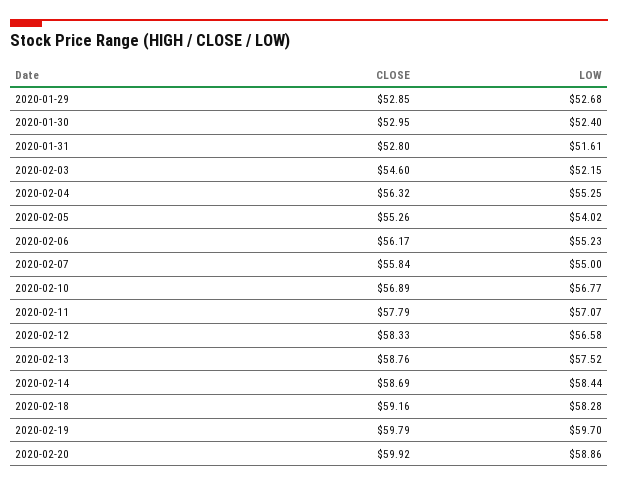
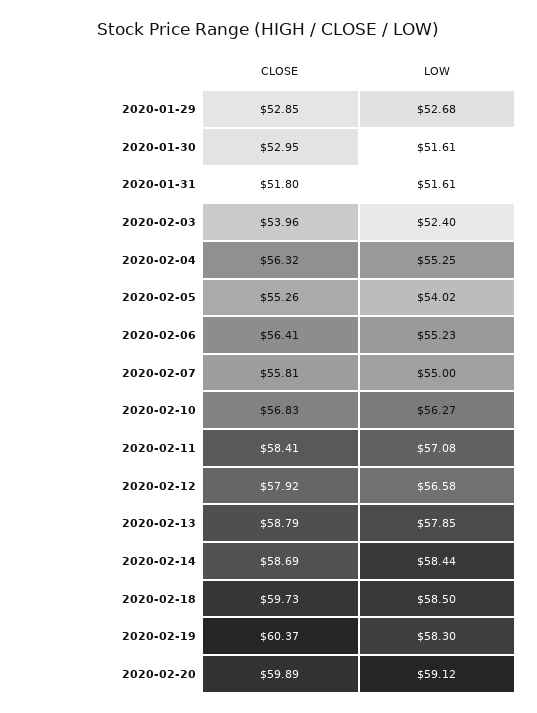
  {
    "CLOSE": {
      "2020-01-29": 52.85,
      "2020-01-30": 52.95,
-     "2020-01-31": 52.8,
+     "2020-01-31": 51.8,
-     "2020-02-03": 54.6,
+     "2020-02-03": 53.96,
      "2020-02-04": 56.32,
      "2020-02-05": 55.26,
-     "2020-02-06": 56.17,
+     "2020-02-06": 56.41,
-     "2020-02-07": 55.84,
+     "2020-02-07": 55.81,
-     "2020-02-10": 56.89,
+     "2020-02-10": 56.83,
-     "2020-02-11": 57.79,
+     "2020-02-11": 58.41,
-     "2020-02-12": 58.33,
+     "2020-02-12": 57.92,
-     "2020-02-13": 58.76,
+     "2020-02-13": 58.79,
      "2020-02-14": 58.69,
-     "2020-02-18": 59.16,
+     "2020-02-18": 59.73,
-     "2020-02-19": 59.79,
+     "2020-02-19": 60.37,
-     "2020-02-20": 59.92
+     "2020-02-20": 59.89
    },
    "LOW": {
      "2020-01-29": 52.68,
-     "2020-01-30": 52.4,
+     "2020-01-30": 51.61,
      "2020-01-31": 51.61,
-     "2020-02-03": 52.15,
+     "2020-02-03": 52.4,
      "2020-02-04": 55.25,
      "2020-02-05": 54.02,
      "2020-02-06": 55.23,
      "2020-02-07": 55,
-     "2020-02-10": 56.77,
+     "2020-02-10": 56.27,
-     "2020-02-11": 57.07,
+     "2020-02-11": 57.08,
      "2020-02-12": 56.58,
-     "2020-02-13": 57.52,
+     "2020-02-13": 57.85,
      "2020-02-14": 58.44,
-     "2020-02-18": 58.28,
+     "2020-02-18": 58.5,
-     "2020-02-19": 59.7,
+     "2020-02-19": 58.3,
-     "2020-02-20": 58.86
+     "2020-02-20": 59.12
    }
  }

